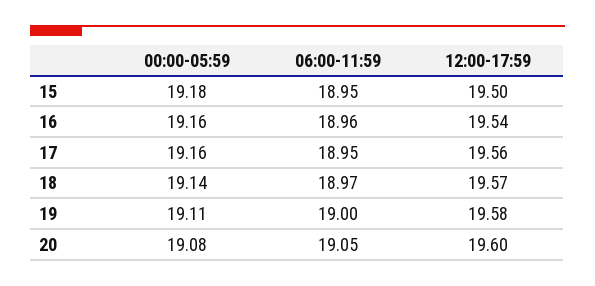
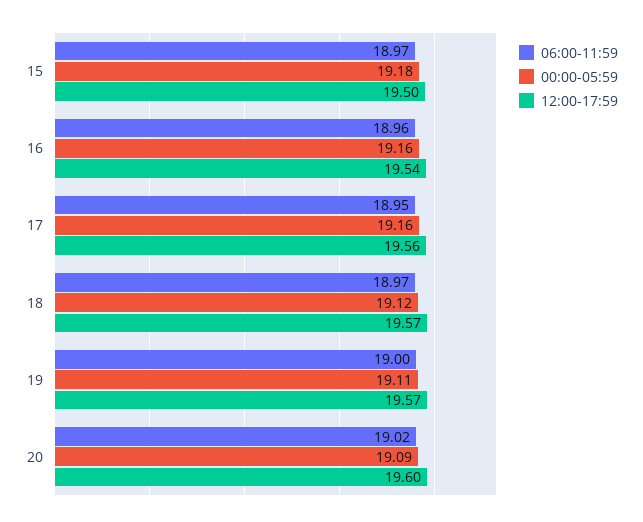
  {
    "00:00-05:59": {
      "15": 19.18,
      "16": 19.16,
      "17": 19.16,
-     "18": 19.14,
+     "18": 19.12,
      "19": 19.11,
-     "20": 19.08
+     "20": 19.09
    },
    "06:00-11:59": {
-     "15": 18.95,
+     "15": 18.97,
      "16": 18.96,
      "17": 18.95,
      "18": 18.97,
      "19": 19,
-     "20": 19.05
+     "20": 19.02
    },
    "12:00-17:59": {
      "15": 19.5,
      "16": 19.54,
      "17": 19.56,
      "18": 19.57,
-     "19": 19.58,
+     "19": 19.57,
      "20": 19.6
    }
  }

